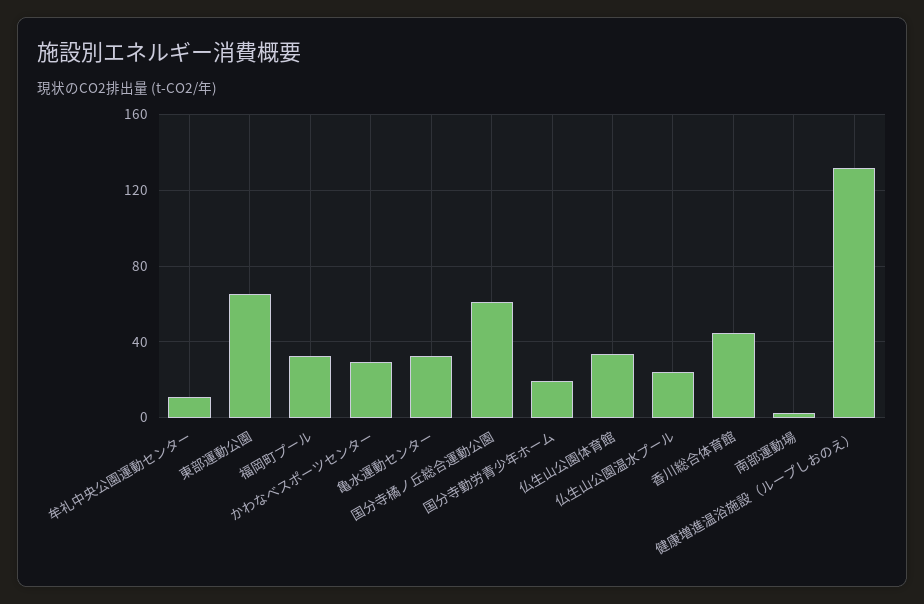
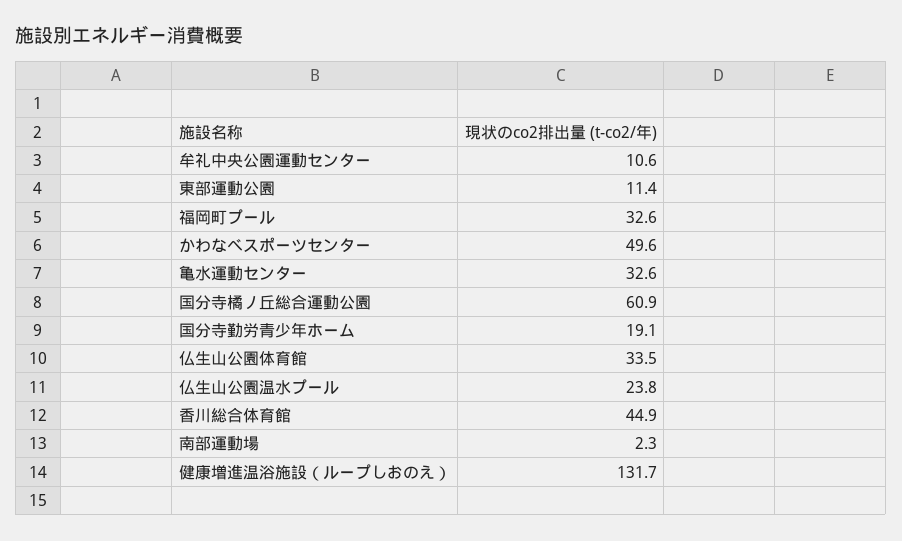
  {
    "牟礼中央公園運動センター": 10.6,
-   "東部運動公園": 65,
+   "東部運動公園": 11.4,
    "福岡町プール": 32.6,
-   "かわなべスポーツセンター": 30,
+   "かわなべスポーツセンター": 49.6,
    "亀水運動センター": 32.6,
    "国分寺橘ノ丘総合運動公園": 60.9,
    "国分寺勤労青少年ホーム": 19.1,
    "仏生山公園体育館": 33.5,
    "仏生山公園温水プール": 23.8,
    "香川総合体育館": 44.9,
    "南部運動場": 2.3,
    "健康増進温浴施設（ループしおのえ）": 131.7
  }

